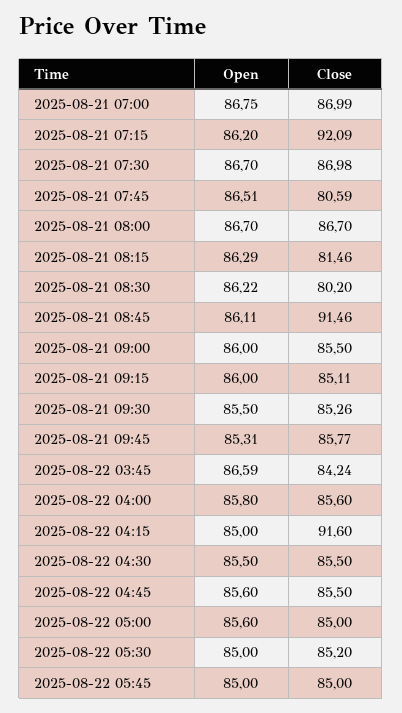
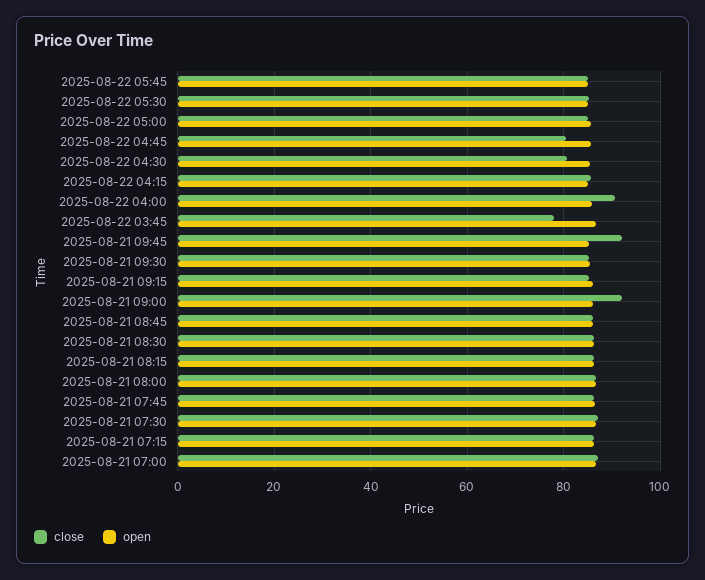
  {
    "Open": {
      "2025-08-21 07:00": 86.75,
      "2025-08-21 07:15": 86.2,
      "2025-08-21 07:30": 86.7,
      "2025-08-21 07:45": 86.51,
      "2025-08-21 08:00": 86.7,
      "2025-08-21 08:15": 86.29,
      "2025-08-21 08:30": 86.22,
      "2025-08-21 08:45": 86.11,
      "2025-08-21 09:00": 86,
      "2025-08-21 09:15": 86,
      "2025-08-21 09:30": 85.5,
      "2025-08-21 09:45": 85.31,
      "2025-08-22 03:45": 86.59,
      "2025-08-22 04:00": 85.8,
      "2025-08-22 04:15": 85,
      "2025-08-22 04:30": 85.5,
      "2025-08-22 04:45": 85.6,
      "2025-08-22 05:00": 85.6,
      "2025-08-22 05:30": 85,
      "2025-08-22 05:45": 85
    },
    "Close": {
      "2025-08-21 07:00": 86.99,
-     "2025-08-21 07:15": 92.09,
+     "2025-08-21 07:15": 86,
      "2025-08-21 07:30": 86.98,
-     "2025-08-21 07:45": 80.59,
+     "2025-08-21 07:45": 86,
      "2025-08-21 08:00": 86.7,
-     "2025-08-21 08:15": 81.46,
+     "2025-08-21 08:15": 86,
-     "2025-08-21 08:30": 80.2,
+     "2025-08-21 08:30": 86,
-     "2025-08-21 08:45": 91.46,
+     "2025-08-21 08:45": 86,
-     "2025-08-21 09:00": 85.5,
+     "2025-08-21 09:00": 92,
      "2025-08-21 09:15": 85.11,
      "2025-08-21 09:30": 85.26,
-     "2025-08-21 09:45": 85.77,
+     "2025-08-21 09:45": 92,
-     "2025-08-22 03:45": 84.24,
+     "2025-08-22 03:45": 78,
-     "2025-08-22 04:00": 85.6,
+     "2025-08-22 04:00": 90,
-     "2025-08-22 04:15": 91.6,
+     "2025-08-22 04:15": 86,
-     "2025-08-22 04:30": 85.5,
+     "2025-08-22 04:30": 80,
-     "2025-08-22 04:45": 85.5,
+     "2025-08-22 04:45": 80,
      "2025-08-22 05:00": 85,
      "2025-08-22 05:30": 85.2,
      "2025-08-22 05:45": 85
    }
  }

